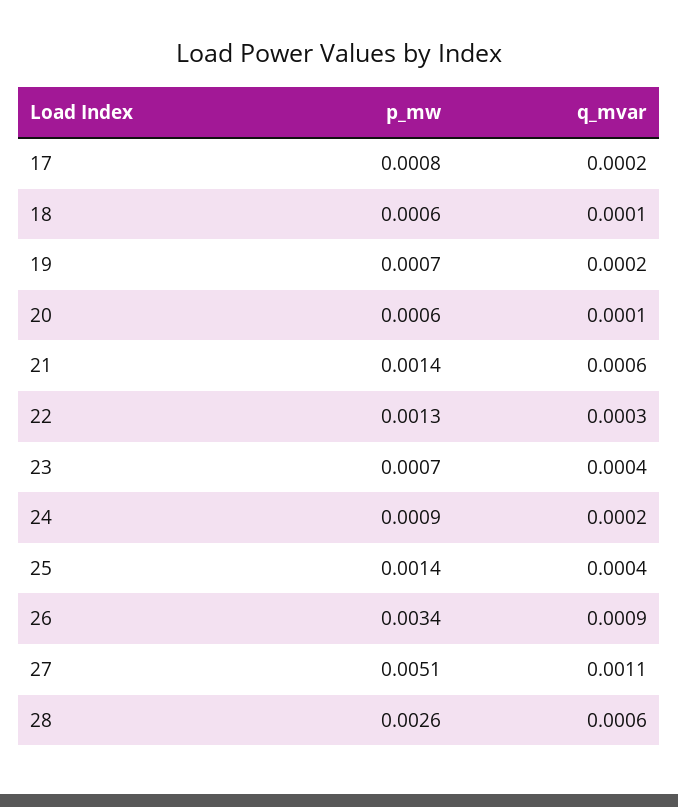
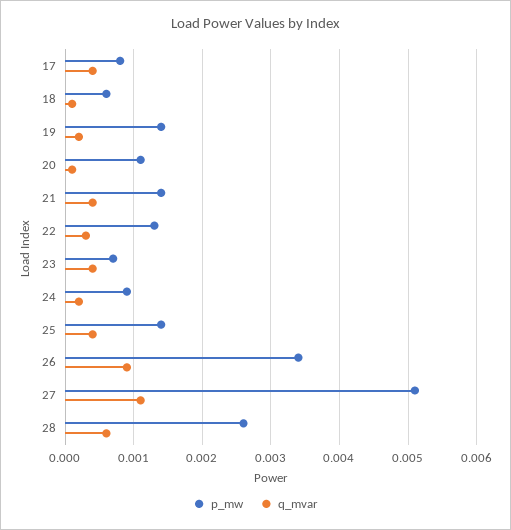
  {
    "p_mw": {
      "17": 0.0008,
      "18": 0.0006,
-     "19": 0.0007,
+     "19": 0.0014,
-     "20": 0.0006,
+     "20": 0.0011,
      "21": 0.0014,
      "22": 0.0013,
      "23": 0.0007,
      "24": 0.0009,
      "25": 0.0014,
      "26": 0.0034,
      "27": 0.0051,
      "28": 0.0026
    },
    "q_mvar": {
-     "17": 0.0002,
+     "17": 0.0004,
      "18": 0.0001,
      "19": 0.0002,
      "20": 0.0001,
-     "21": 0.0006,
+     "21": 0.0004,
      "22": 0.0003,
      "23": 0.0004,
      "24": 0.0002,
      "25": 0.0004,
      "26": 0.0009,
      "27": 0.0011,
      "28": 0.0006
    }
  }

